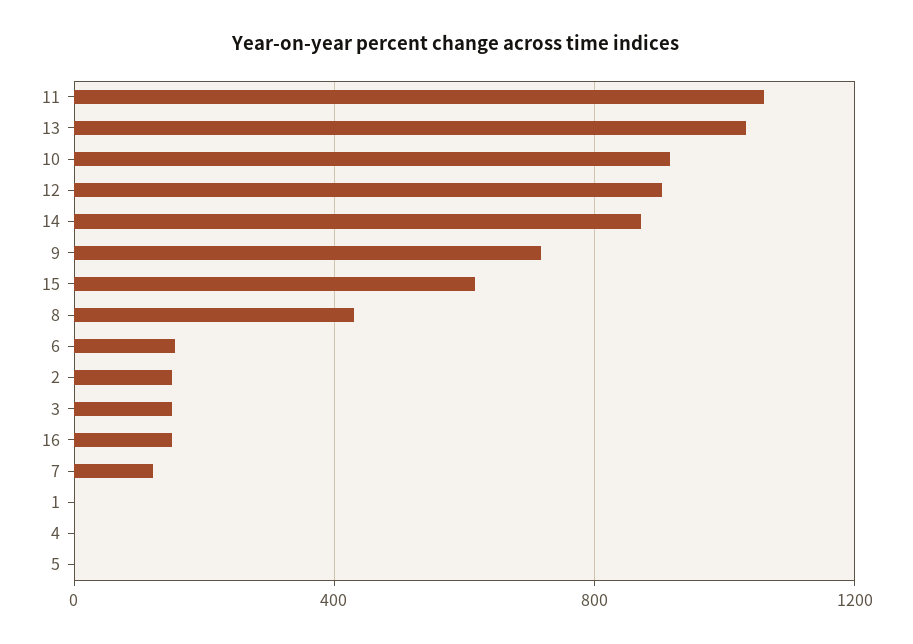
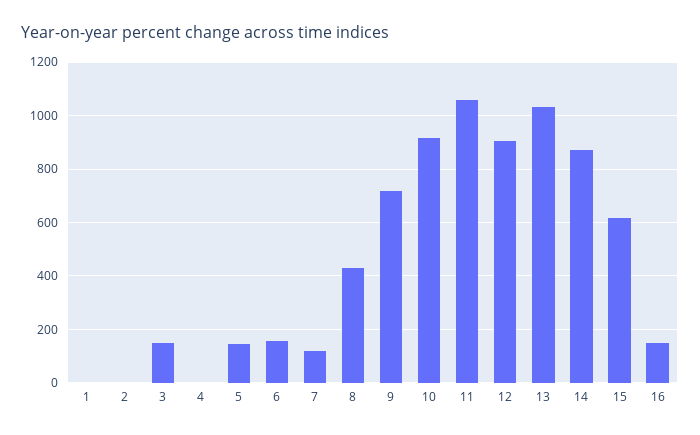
  {
    "11": 1050,
    "13": 1025,
    "10": 925,
    "12": 900,
    "14": 875,
    "9": 725,
    "15": 625,
    "8": 425,
    "6": 150,
-   "2": 150,
+   "2": 0,
    "3": 150,
    "16": 150,
    "7": 125,
    "1": 0,
    "4": 0,
-   "5": 0
+   "5": 150
  }

